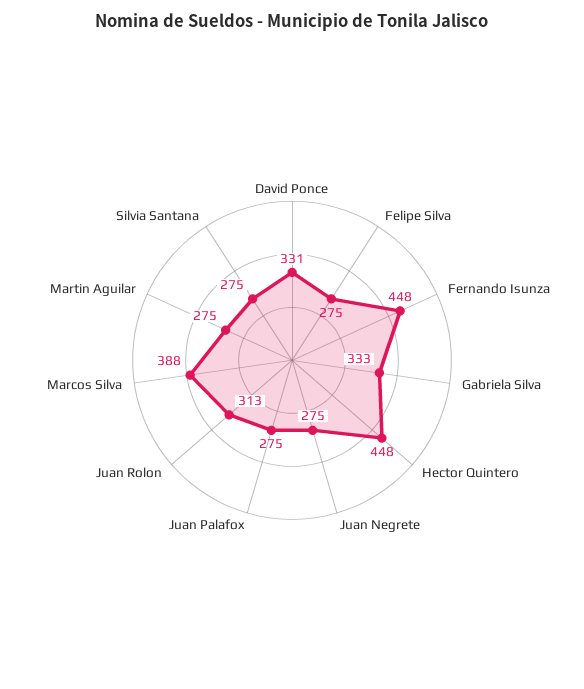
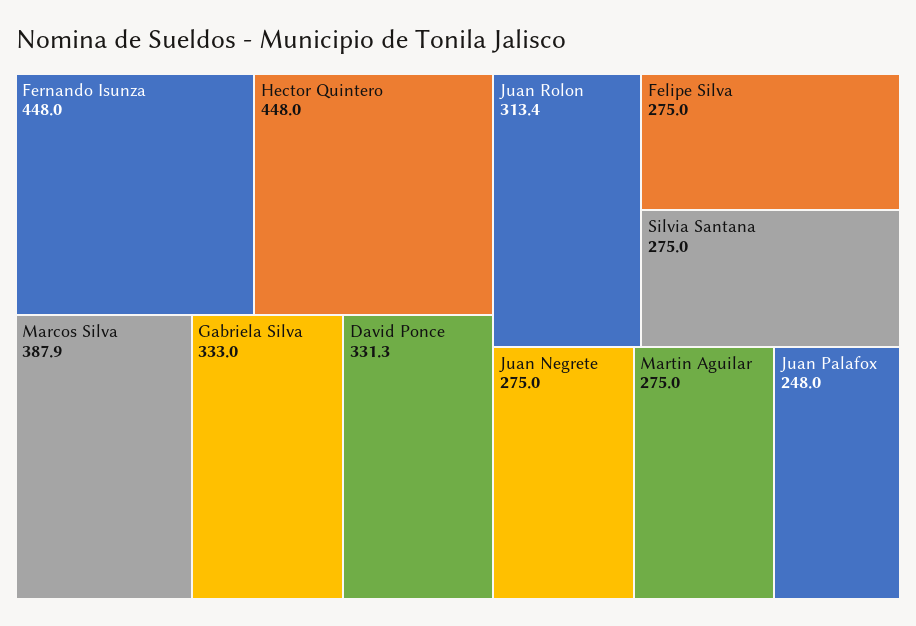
  {
    "David Ponce": 331.3,
    "Felipe Silva": 275,
    "Fernando Isunza": 448,
    "Gabriela Silva": 333,
    "Hector Quintero": 448,
    "Juan Negrete": 275,
-   "Juan Palafox": 275,
+   "Juan Palafox": 248,
    "Juan Rolon": 313.4,
    "Marcos Silva": 387.9,
    "Martin Aguilar": 275,
    "Silvia Santana": 275
  }

